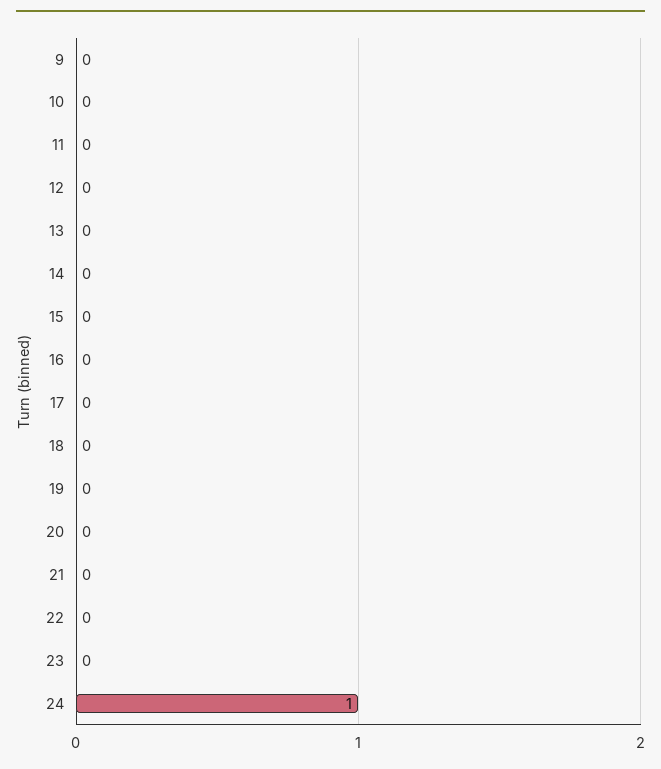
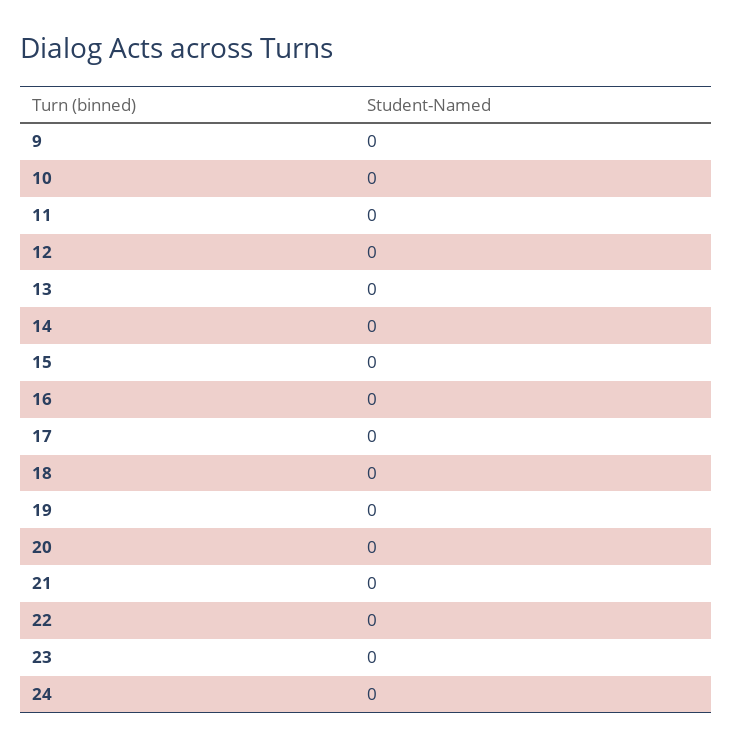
  {
    "9": 0,
    "10": 0,
    "11": 0,
    "12": 0,
    "13": 0,
    "14": 0,
    "15": 0,
    "16": 0,
    "17": 0,
    "18": 0,
    "19": 0,
    "20": 0,
    "21": 0,
    "22": 0,
    "23": 0,
-   "24": 1
+   "24": 0
  }

